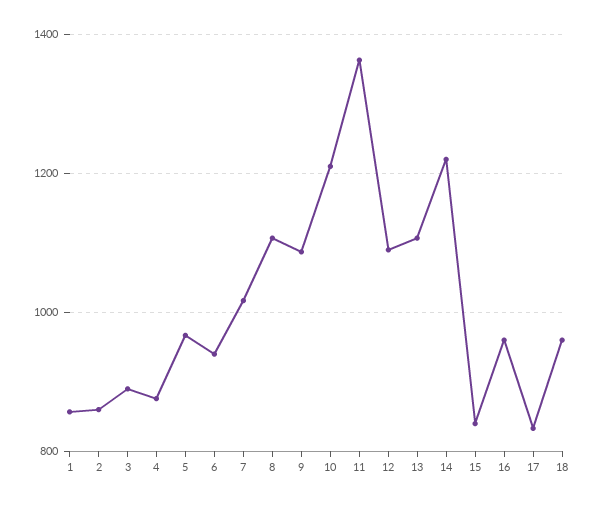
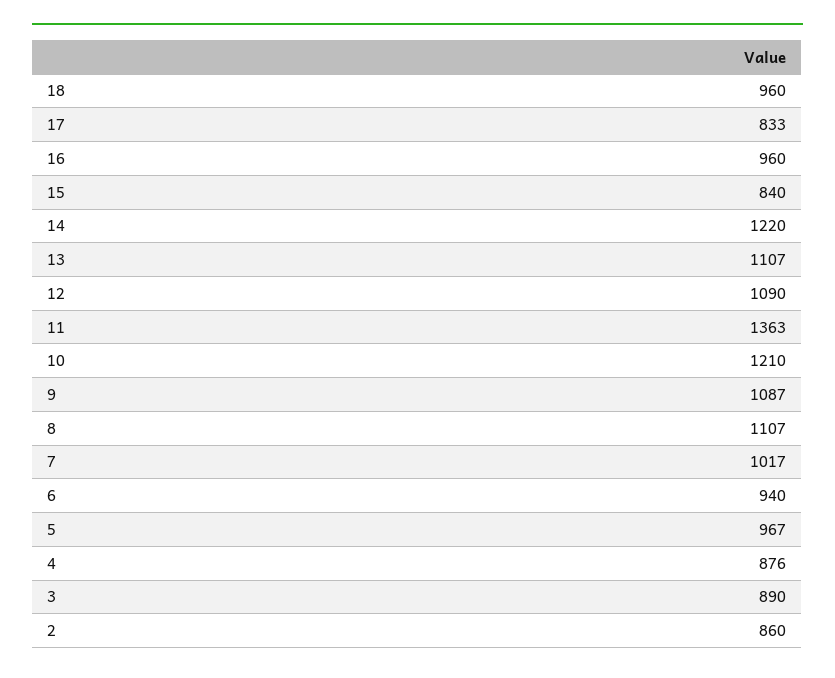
  {
-   "1": 860,
    "2": 860,
    "3": 890,
    "4": 876,
    "5": 967,
    "6": 940,
    "7": 1017,
    "8": 1107,
    "9": 1087,
    "10": 1210,
    "11": 1363,
    "12": 1090,
    "13": 1107,
    "14": 1220,
    "15": 840,
    "16": 960,
    "17": 833,
    "18": 960
  }

